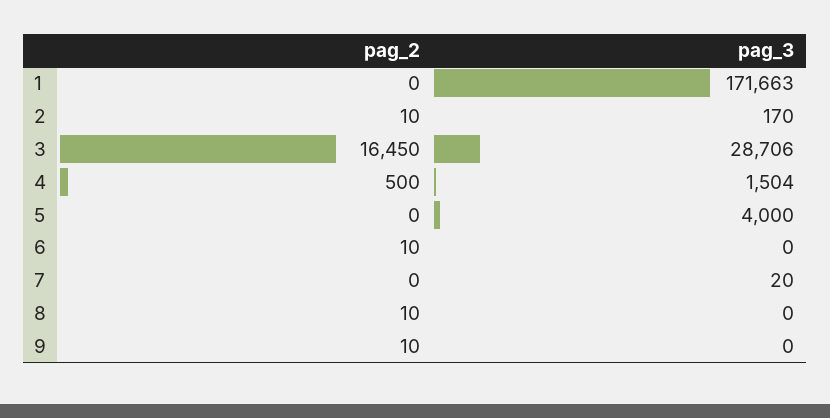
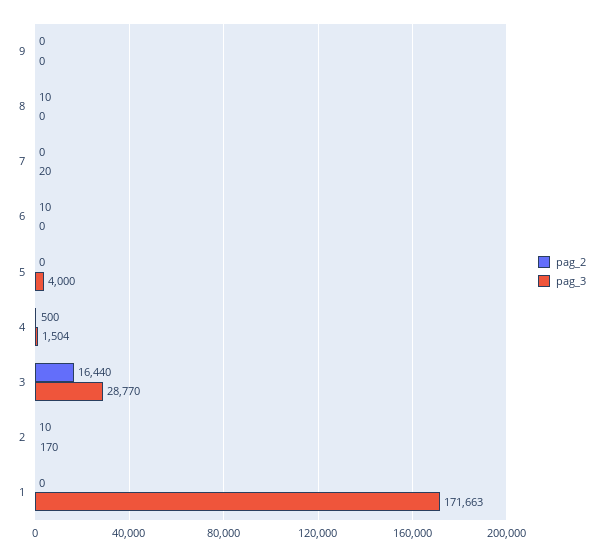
  {
    "pag_2": {
      "1": 0,
      "2": 10,
-     "3": 16450,
+     "3": 16440,
      "4": 500,
      "5": 0,
      "6": 10,
      "7": 0,
      "8": 10,
-     "9": 10
+     "9": 0
    },
    "pag_3": {
      "1": 171663,
      "2": 170,
-     "3": 28706,
+     "3": 28770,
      "4": 1504,
      "5": 4000,
      "6": 0,
      "7": 20,
      "8": 0,
      "9": 0
    }
  }

